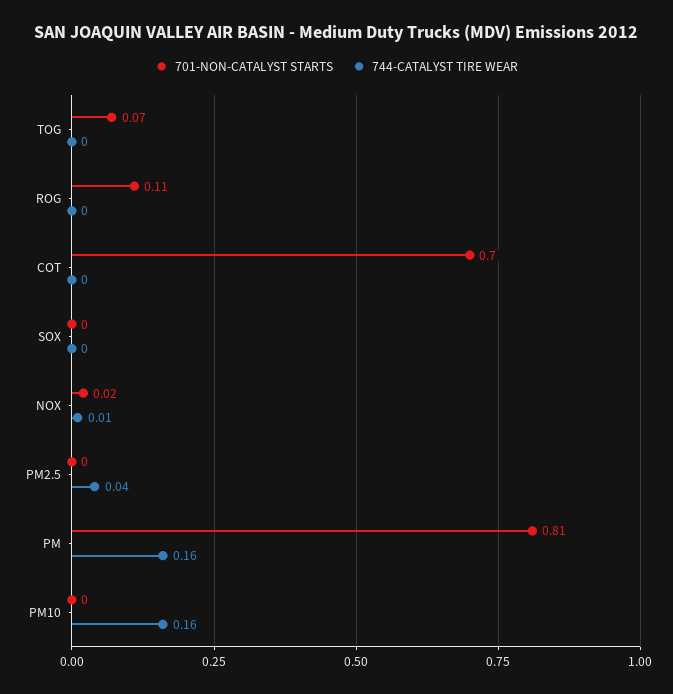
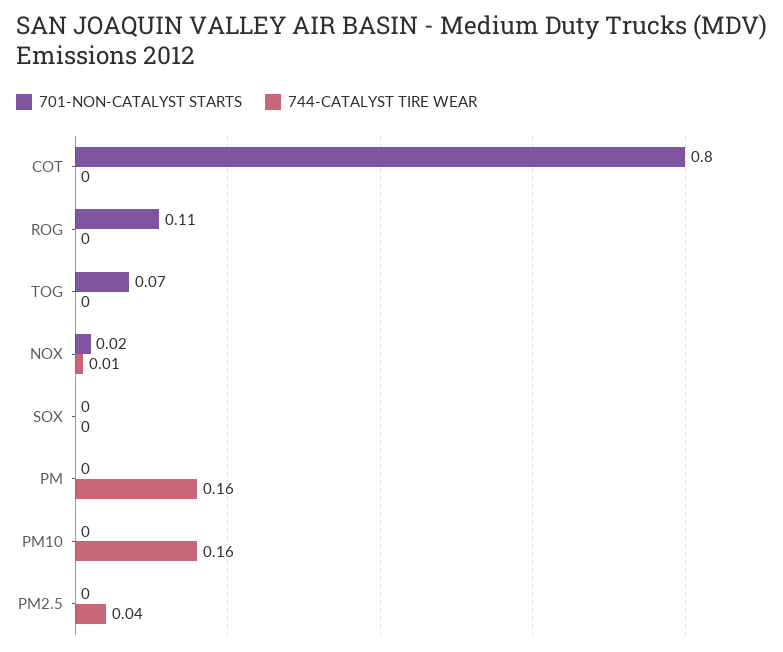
  {
    "701-NON-CATALYST STARTS": {
      "TOG": 0.07,
      "ROG": 0.11,
-     "COT": 0.7,
+     "COT": 0.8,
      "SOX": 0,
      "NOX": 0.02,
      "PM2.5": 0,
-     "PM": 0.81,
+     "PM": 0,
      "PM10": 0
    },
    "744-CATALYST TIRE WEAR": {
      "TOG": 0,
      "ROG": 0,
      "COT": 0,
      "SOX": 0,
      "NOX": 0.01,
      "PM2.5": 0.04,
      "PM": 0.16,
      "PM10": 0.16
    }
  }

